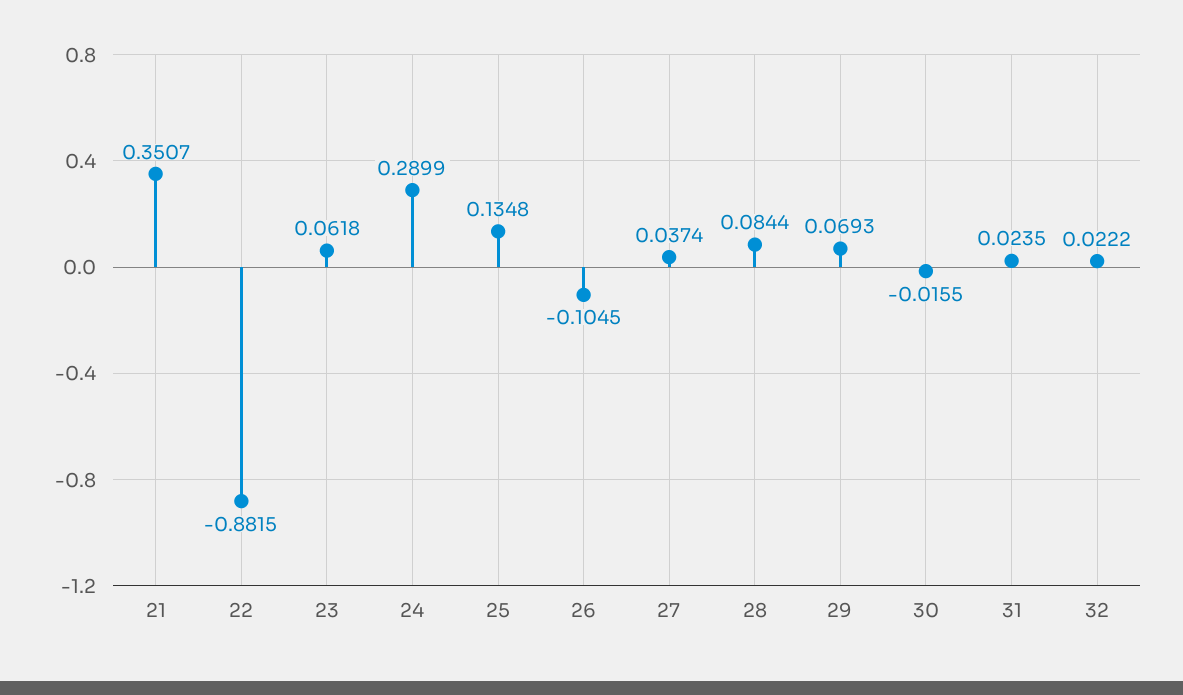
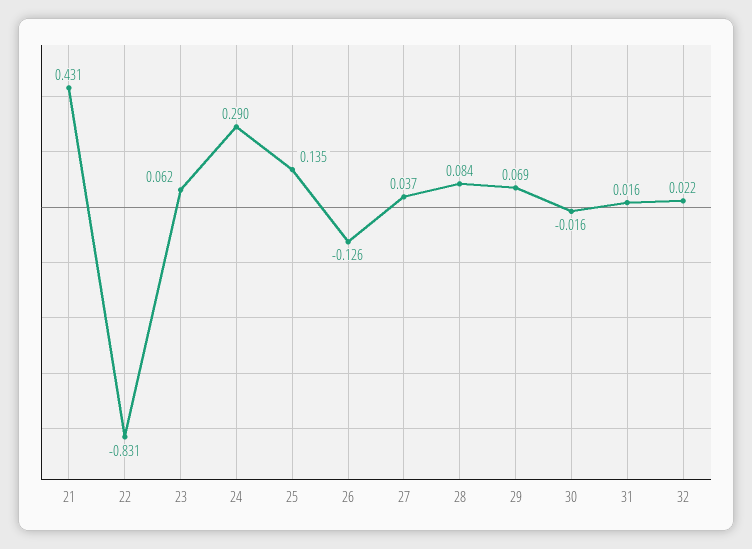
  {
-   "21": 0.3507,
+   "21": 0.431,
-   "22": -0.8815,
+   "22": -0.831,
    "23": 0.0618,
    "24": 0.2899,
    "25": 0.1348,
-   "26": -0.1045,
+   "26": -0.126,
    "27": 0.0374,
    "28": 0.0844,
    "29": 0.0693,
    "30": -0.0155,
-   "31": 0.0235,
+   "31": 0.016,
    "32": 0.0222
  }

